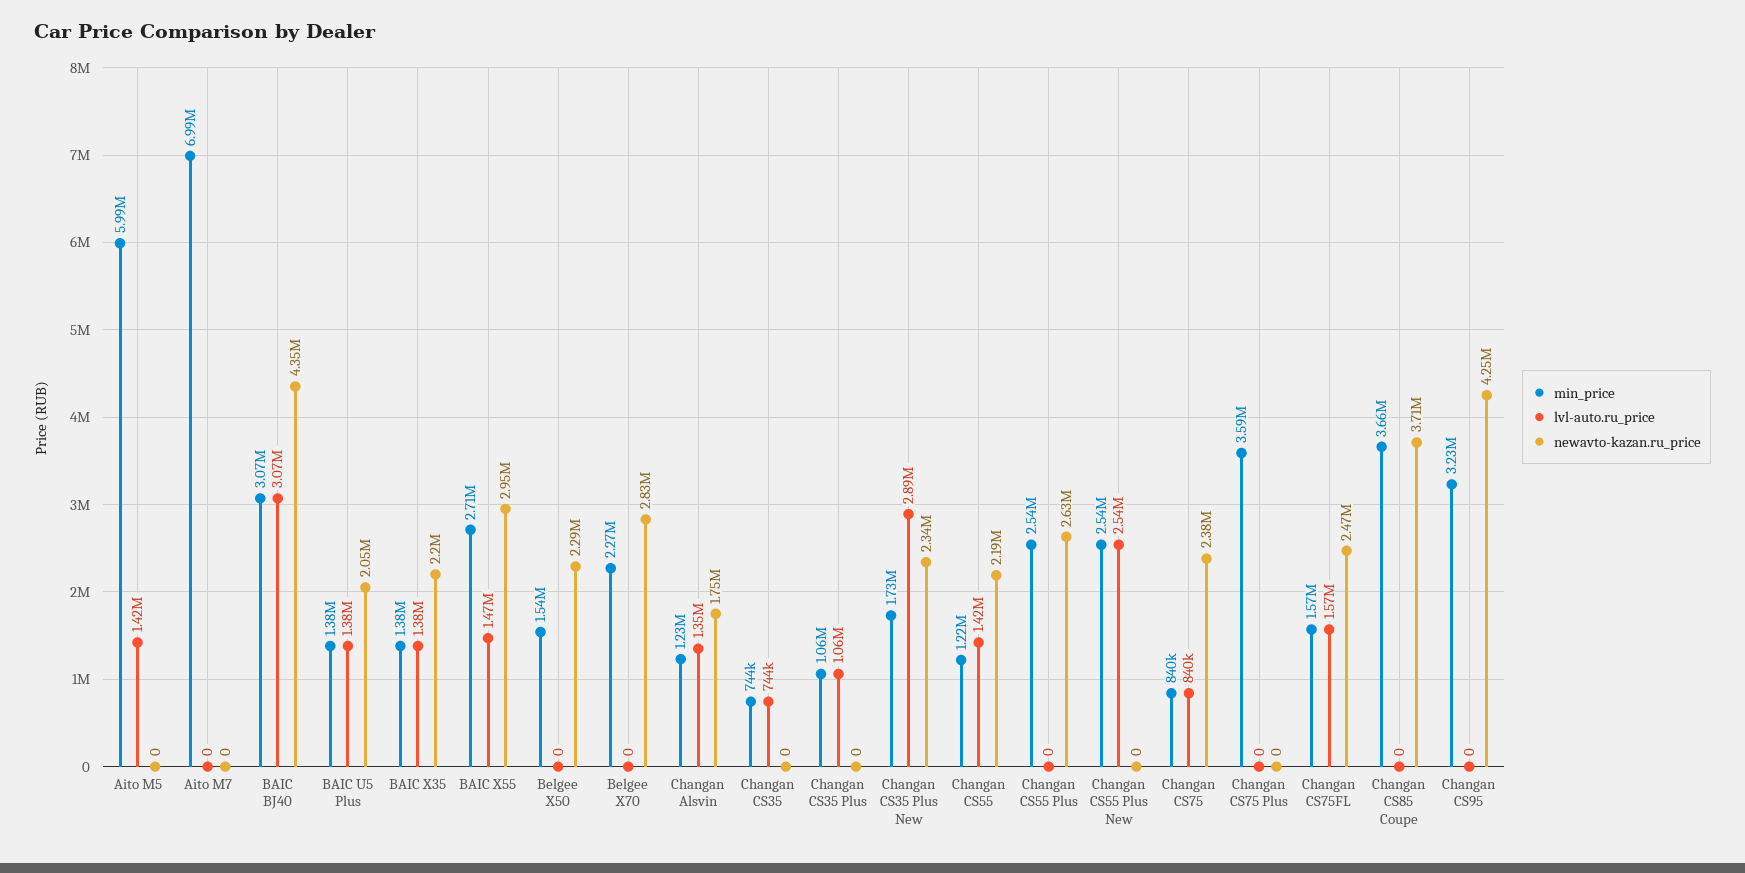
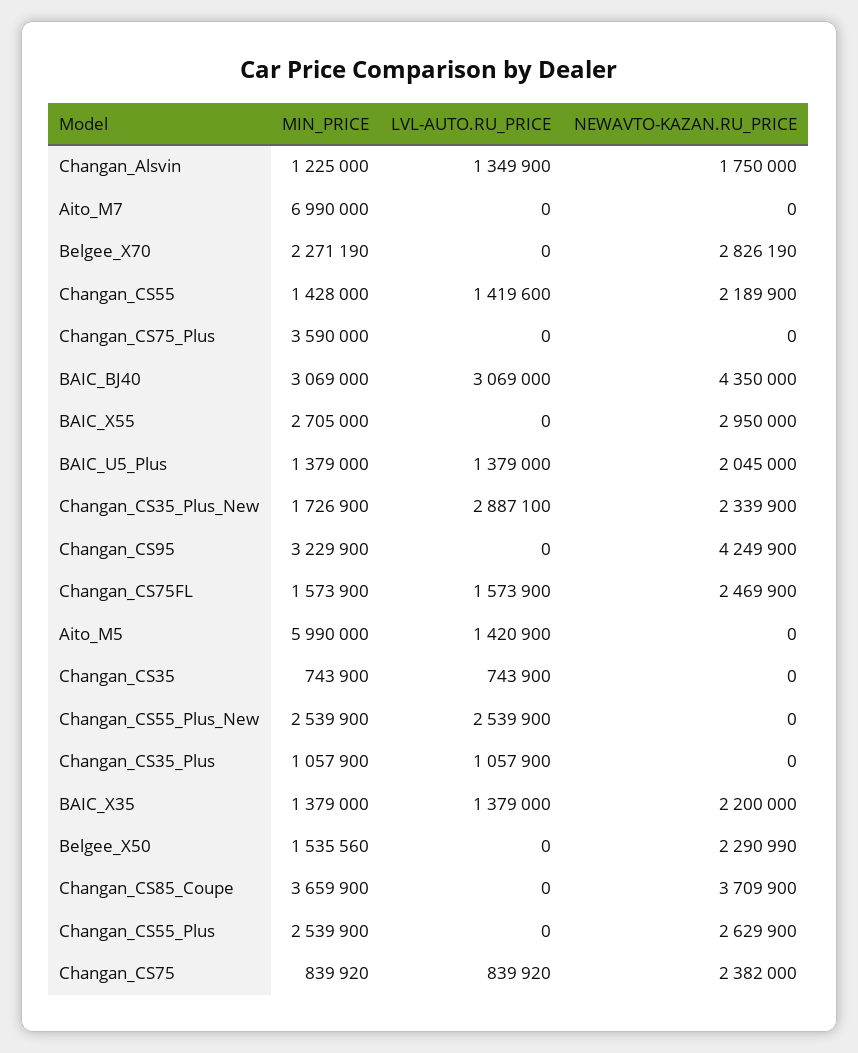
  {
    "min_price": {
      "Aito M5": 5990000,
      "Aito M7": 6990000,
      "BAIC BJ40": 3069000,
      "BAIC U5 Plus": 1379000,
      "BAIC X35": 1379000,
      "BAIC X55": 2705000,
      "Belgee X50": 1535560,
      "Belgee X70": 2271190,
      "Changan Alsvin": 1225000,
      "Changan CS35": 743900,
      "Changan CS35 Plus": 1057900,
      "Changan CS35 Plus New": 1726900,
-     "Changan CS55": 1220000,
+     "Changan CS55": 1428000,
      "Changan CS55 Plus": 2539900,
      "Changan CS55 Plus New": 2539900,
      "Changan CS75": 839920,
      "Changan CS75 Plus": 3590000,
      "Changan CS75FL": 1573900,
      "Changan CS85 Coupe": 3659900,
      "Changan CS95": 3229900
    },
    "lvl-auto.ru_price": {
      "Aito M5": 1420900,
      "Aito M7": 0,
      "BAIC BJ40": 3069000,
      "BAIC U5 Plus": 1379000,
      "BAIC X35": 1379000,
-     "BAIC X55": 1470000,
+     "BAIC X55": 0,
      "Belgee X50": 0,
      "Belgee X70": 0,
      "Changan Alsvin": 1349900,
      "Changan CS35": 743900,
      "Changan CS35 Plus": 1057900,
      "Changan CS35 Plus New": 2887100,
      "Changan CS55": 1419600,
      "Changan CS55 Plus": 0,
      "Changan CS55 Plus New": 2539900,
      "Changan CS75": 839920,
      "Changan CS75 Plus": 0,
      "Changan CS75FL": 1573900,
      "Changan CS85 Coupe": 0,
      "Changan CS95": 0
    },
    "newavto-kazan.ru_price": {
      "Aito M5": 0,
      "Aito M7": 0,
      "BAIC BJ40": 4350000,
      "BAIC U5 Plus": 2045000,
      "BAIC X35": 2200000,
      "BAIC X55": 2950000,
      "Belgee X50": 2290990,
      "Belgee X70": 2826190,
      "Changan Alsvin": 1750000,
      "Changan CS35": 0,
      "Changan CS35 Plus": 0,
      "Changan CS35 Plus New": 2339900,
      "Changan CS55": 2189900,
      "Changan CS55 Plus": 2629900,
      "Changan CS55 Plus New": 0,
      "Changan CS75": 2382000,
      "Changan CS75 Plus": 0,
      "Changan CS75FL": 2469900,
      "Changan CS85 Coupe": 3709900,
      "Changan CS95": 4249900
    }
  }

